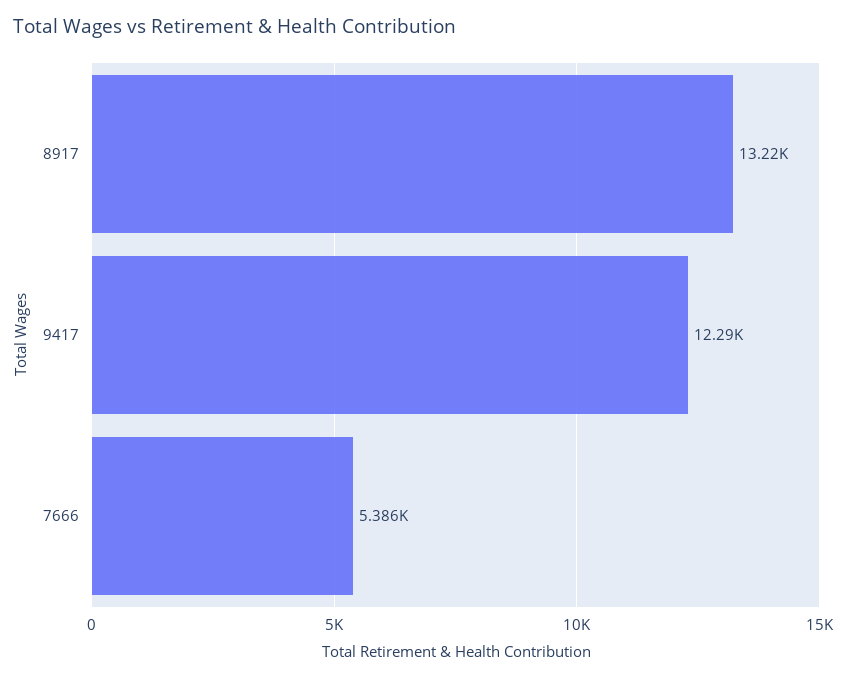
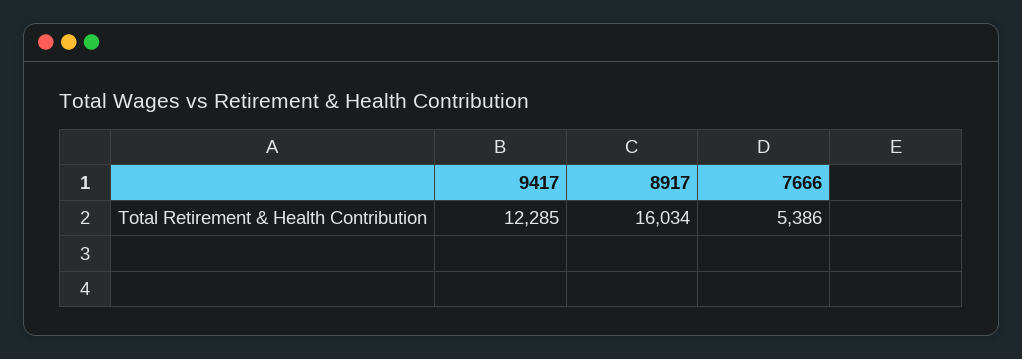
  {
-   "8917": 13220,
+   "8917": 16034,
    "9417": 12285,
    "7666": 5386
  }

